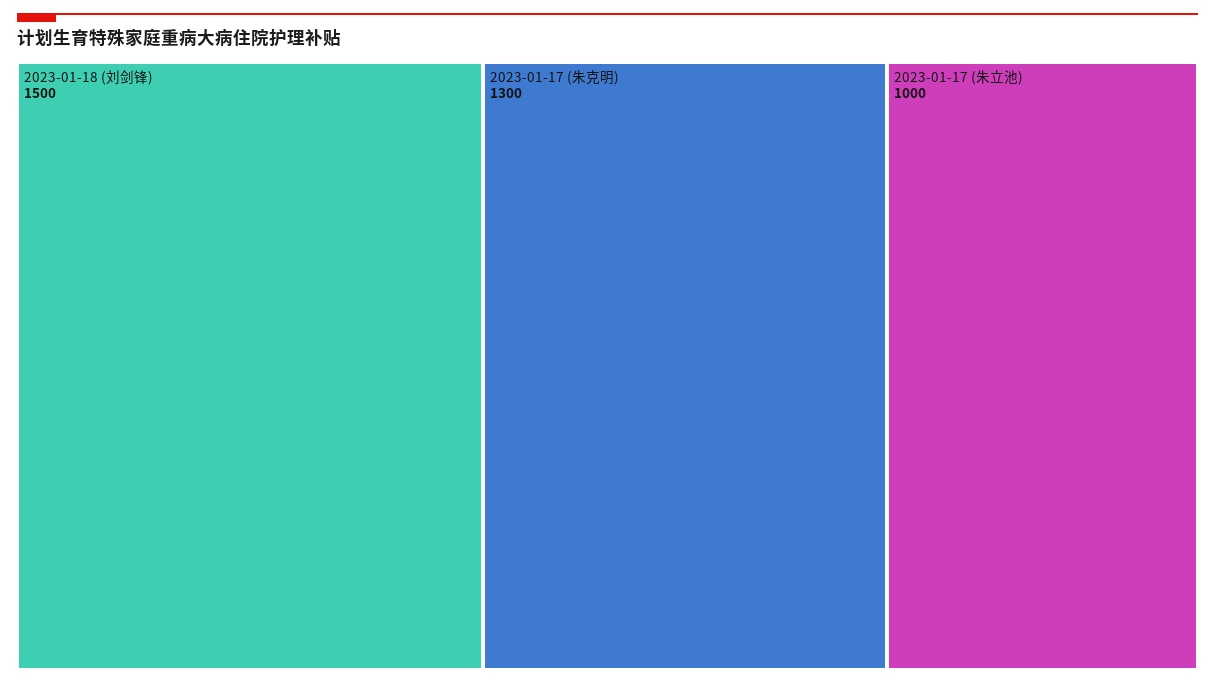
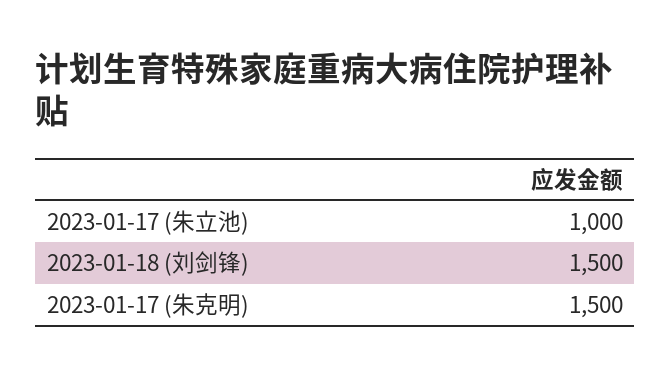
  {
    "2023-01-18 (刘剑锋)": 1500,
-   "2023-01-17 (朱克明)": 1300,
+   "2023-01-17 (朱克明)": 1500,
    "2023-01-17 (朱立池)": 1000
  }

